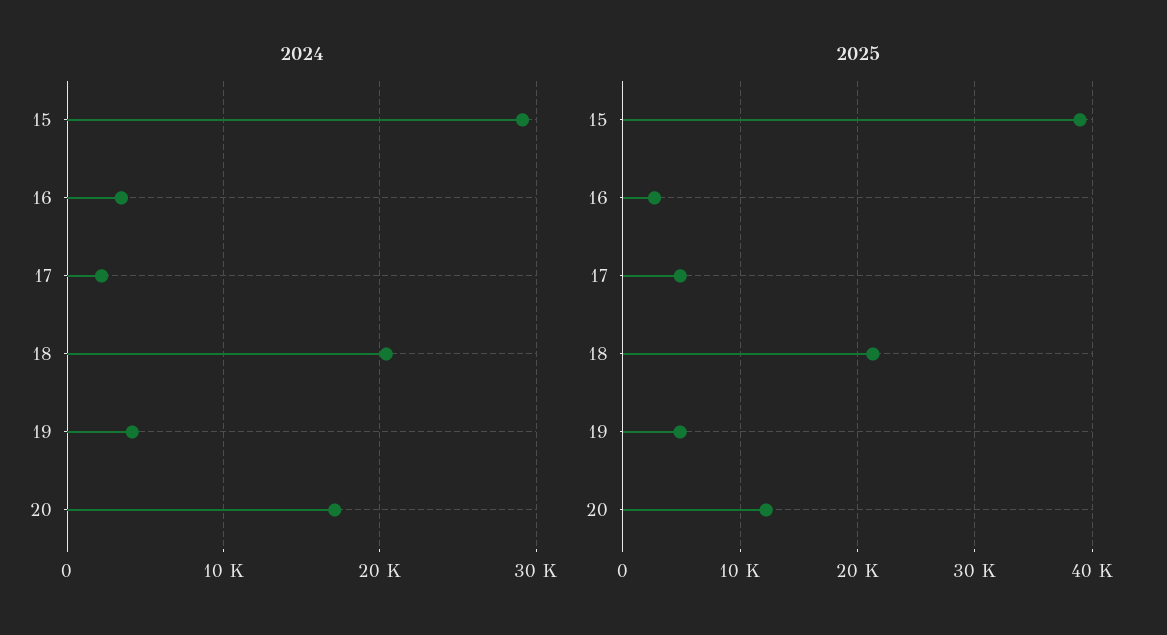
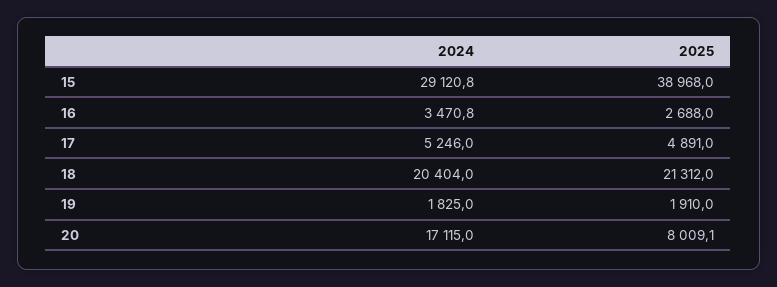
  {
    "2024": {
      "15": 29120.8,
      "16": 3470.8,
-     "17": 2000,
+     "17": 5246,
      "18": 20404,
-     "19": 4000,
+     "19": 1825,
      "20": 17115
    },
    "2025": {
      "15": 38968,
      "16": 2688,
      "17": 4891,
      "18": 21312,
-     "19": 5000,
+     "19": 1910,
-     "20": 12000
+     "20": 8009.1
    }
  }

